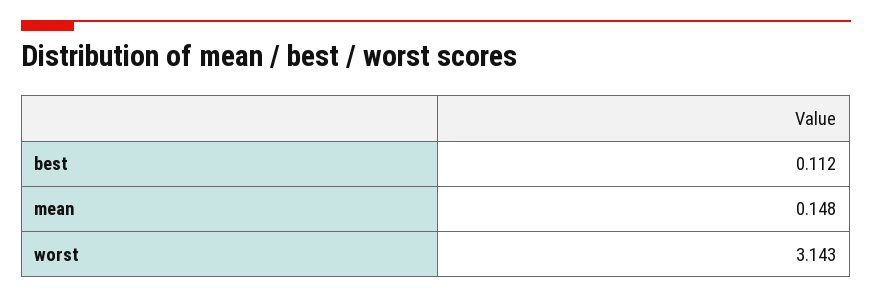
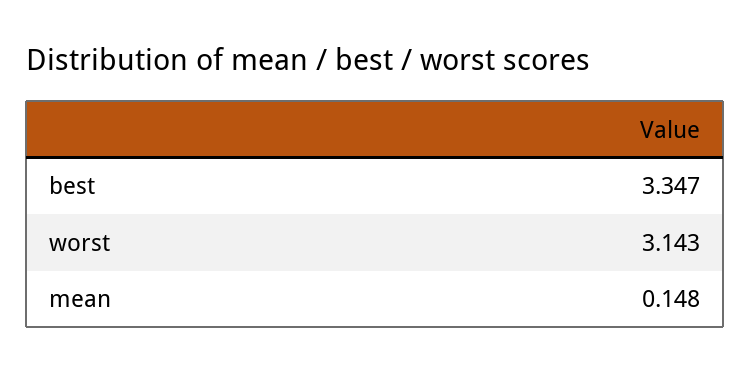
  {
-   "best": 0.112,
+   "best": 3.347,
    "mean": 0.148,
    "worst": 3.143
  }

